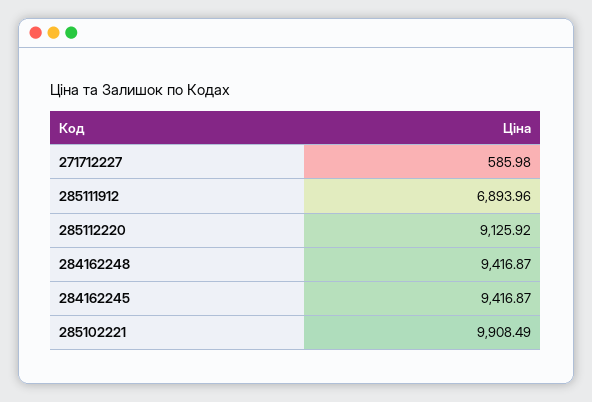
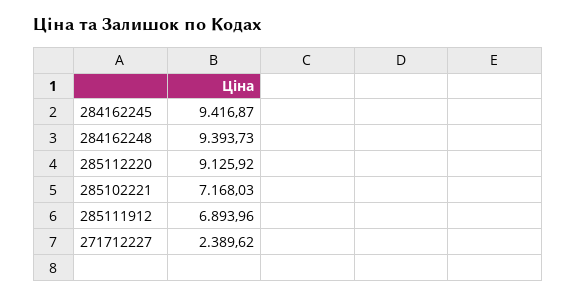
  {
-   "271712227": 585.98,
+   "271712227": 2389.62,
    "285111912": 6893.96,
    "285112220": 9125.92,
-   "284162248": 9416.87,
+   "284162248": 9393.73,
    "284162245": 9416.87,
-   "285102221": 9908.49
+   "285102221": 7168.03
  }

